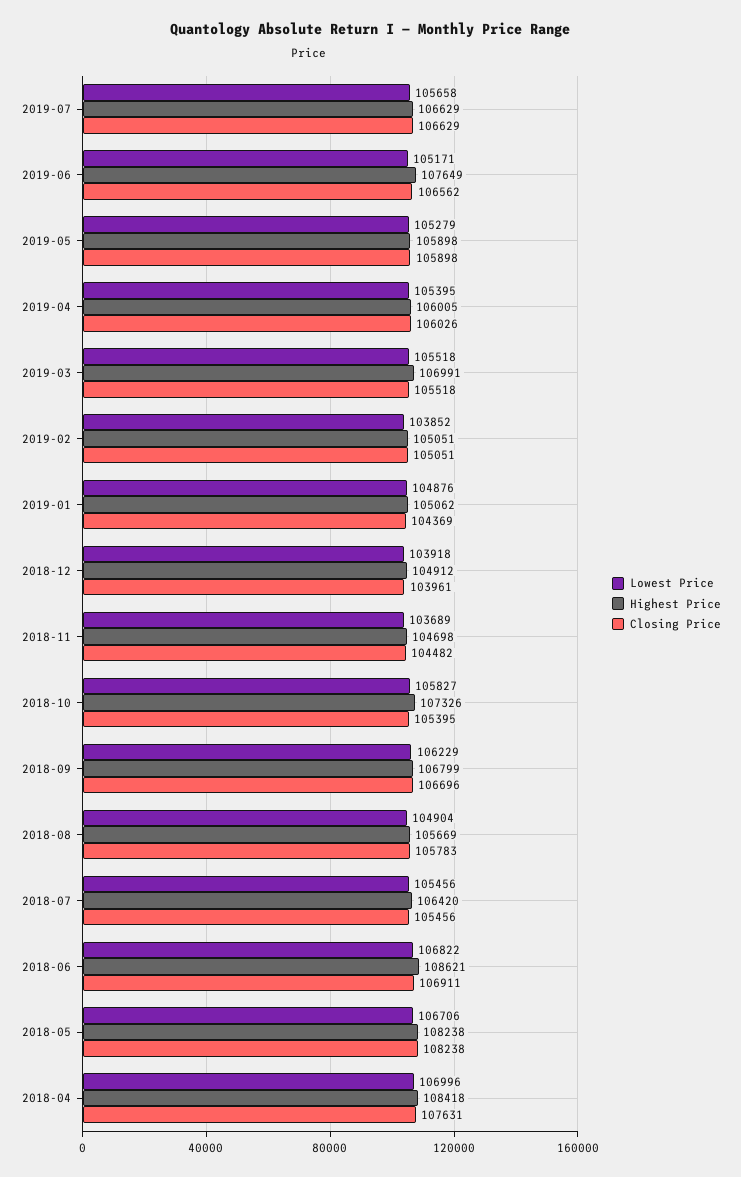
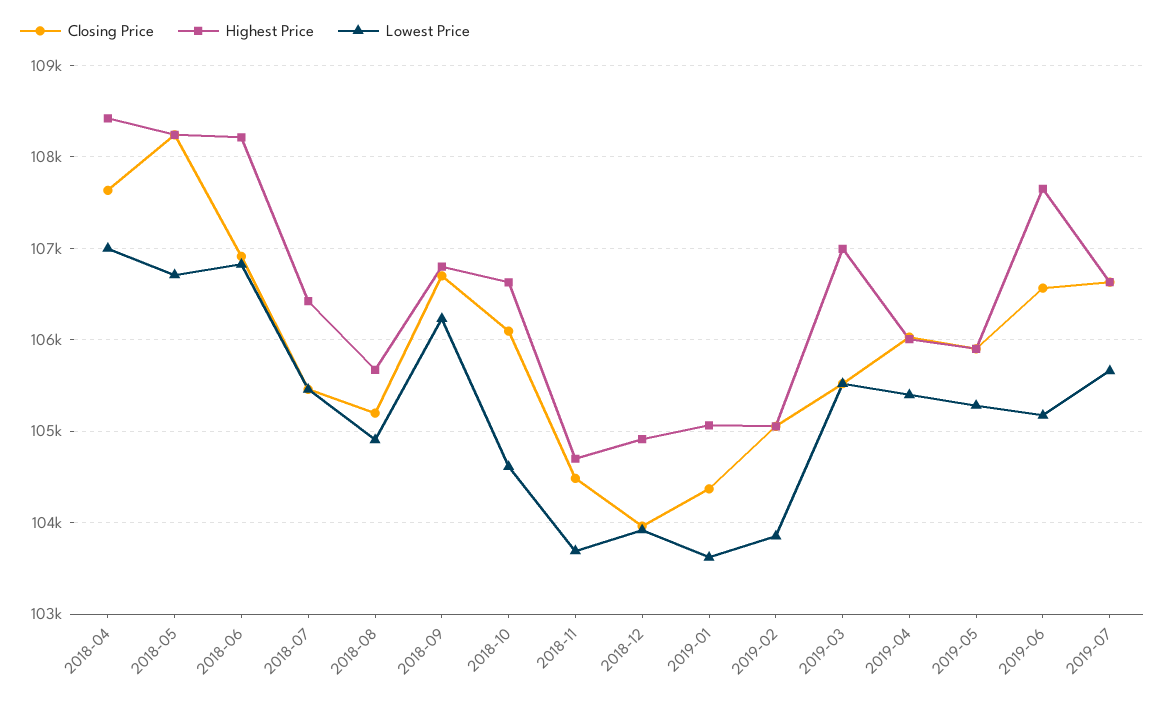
  {
    "Lowest Price": {
      "2019-07": 105658,
      "2019-06": 105171,
      "2019-05": 105279,
      "2019-04": 105395,
      "2019-03": 105518,
      "2019-02": 103852,
-     "2019-01": 104876,
+     "2019-01": 103600,
      "2018-12": 103918,
      "2018-11": 103689,
-     "2018-10": 105827,
+     "2018-10": 104600,
      "2018-09": 106229,
      "2018-08": 104904,
      "2018-07": 105456,
      "2018-06": 106822,
      "2018-05": 106706,
      "2018-04": 106996
    },
    "Highest Price": {
      "2019-07": 106629,
      "2019-06": 107649,
      "2019-05": 105898,
      "2019-04": 106005,
      "2019-03": 106991,
      "2019-02": 105051,
      "2019-01": 105062,
      "2018-12": 104912,
      "2018-11": 104698,
-     "2018-10": 107326,
+     "2018-10": 106600,
      "2018-09": 106799,
      "2018-08": 105669,
      "2018-07": 106420,
-     "2018-06": 108621,
+     "2018-06": 108200,
      "2018-05": 108238,
      "2018-04": 108418
    },
    "Closing Price": {
      "2019-07": 106629,
      "2019-06": 106562,
      "2019-05": 105898,
      "2019-04": 106026,
      "2019-03": 105518,
      "2019-02": 105051,
      "2019-01": 104369,
      "2018-12": 103961,
      "2018-11": 104482,
-     "2018-10": 105395,
+     "2018-10": 106100,
      "2018-09": 106696,
-     "2018-08": 105783,
+     "2018-08": 105200,
      "2018-07": 105456,
      "2018-06": 106911,
      "2018-05": 108238,
      "2018-04": 107631
    }
  }

